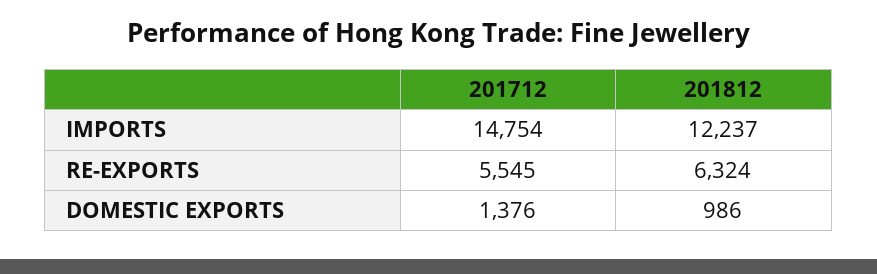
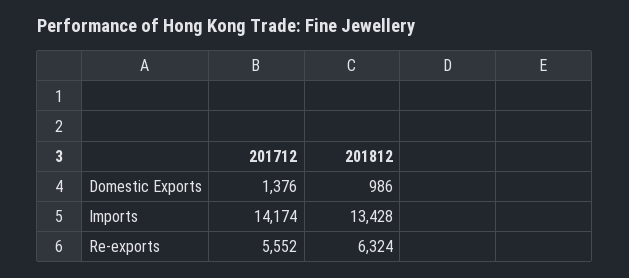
  {
    "201712": {
-     "IMPORTS": 14754,
+     "IMPORTS": 14174,
-     "RE-EXPORTS": 5545,
+     "RE-EXPORTS": 5552,
      "DOMESTIC EXPORTS": 1376
    },
    "201812": {
-     "IMPORTS": 12237,
+     "IMPORTS": 13428,
      "RE-EXPORTS": 6324,
      "DOMESTIC EXPORTS": 986
    }
  }

